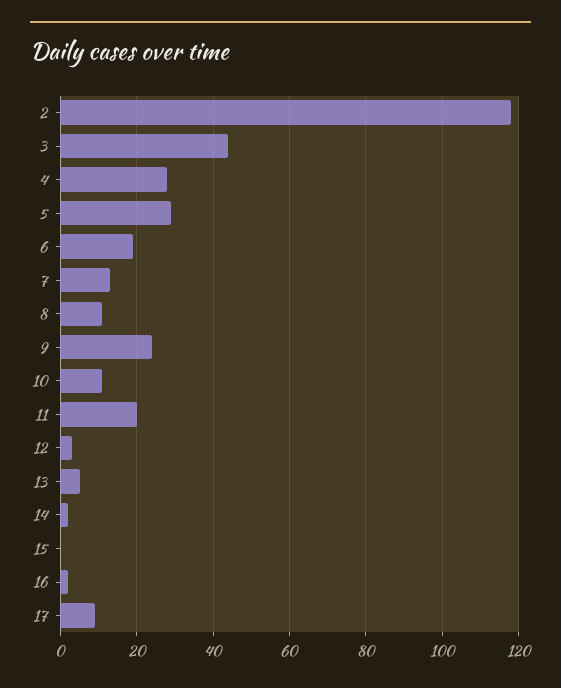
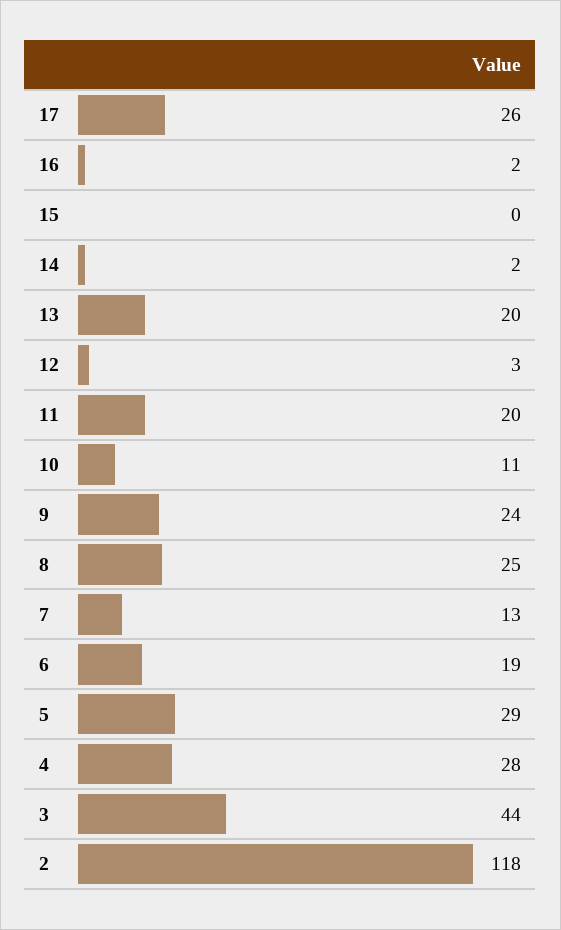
  {
    "2": 118,
    "3": 44,
    "4": 28,
    "5": 29,
    "6": 19,
    "7": 13,
-   "8": 10,
+   "8": 25,
    "9": 24,
    "10": 11,
    "11": 20,
    "12": 3,
-   "13": 5,
+   "13": 20,
    "14": 2,
    "15": 0,
    "16": 2,
-   "17": 10
+   "17": 26
  }

